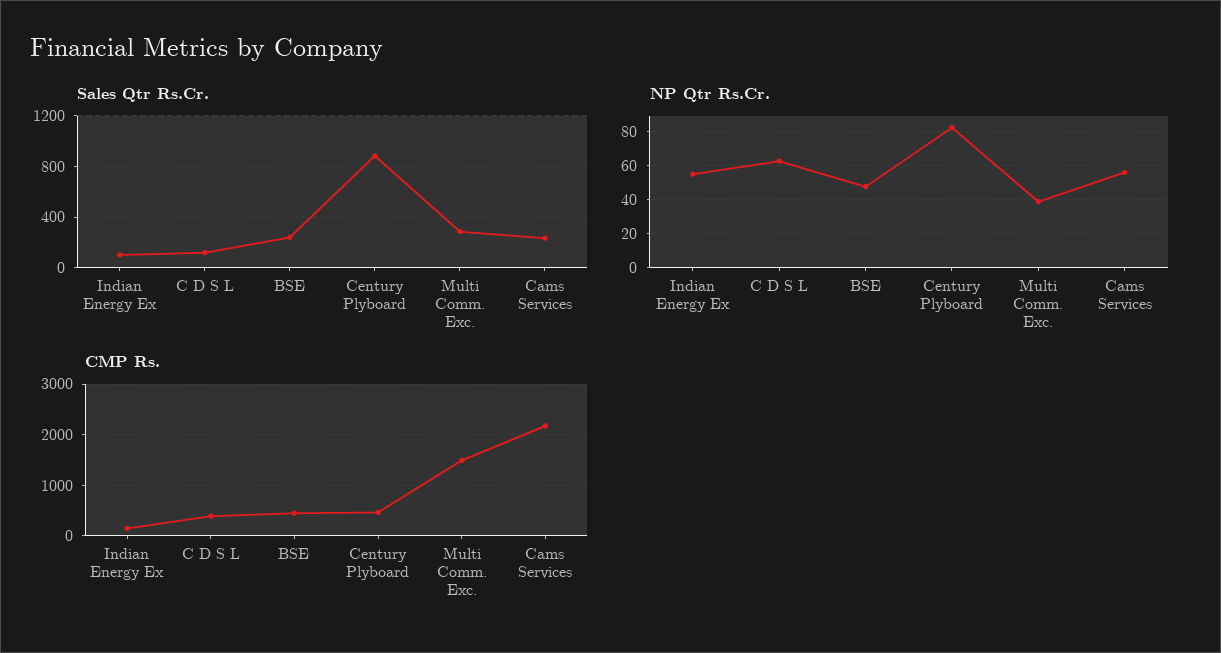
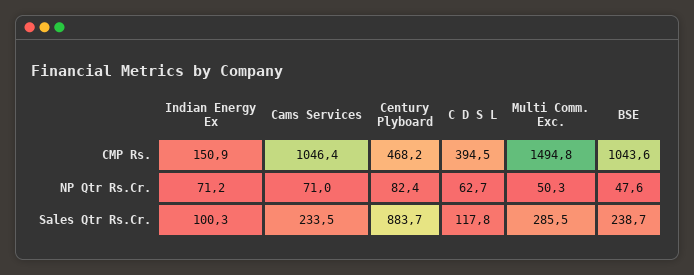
  {
    "Sales Qtr Rs.Cr.": {
      "Indian Energy Ex": 100.3,
      "C D S L": 117.8,
      "BSE": 238.7,
      "Century Plyboard": 883.7,
      "Multi Comm. Exc.": 285.5,
      "Cams Services": 233.5
    },
    "NP Qtr Rs.Cr.": {
-     "Indian Energy Ex": 55,
+     "Indian Energy Ex": 71.2,
      "C D S L": 62.7,
      "BSE": 47.6,
      "Century Plyboard": 82.4,
-     "Multi Comm. Exc.": 40,
+     "Multi Comm. Exc.": 50.3,
-     "Cams Services": 55
+     "Cams Services": 71
    },
    "CMP Rs.": {
      "Indian Energy Ex": 150.9,
      "C D S L": 394.5,
-     "BSE": 400,
+     "BSE": 1043.6,
      "Century Plyboard": 468.2,
      "Multi Comm. Exc.": 1494.8,
-     "Cams Services": 2200
+     "Cams Services": 1046.4
    }
  }

